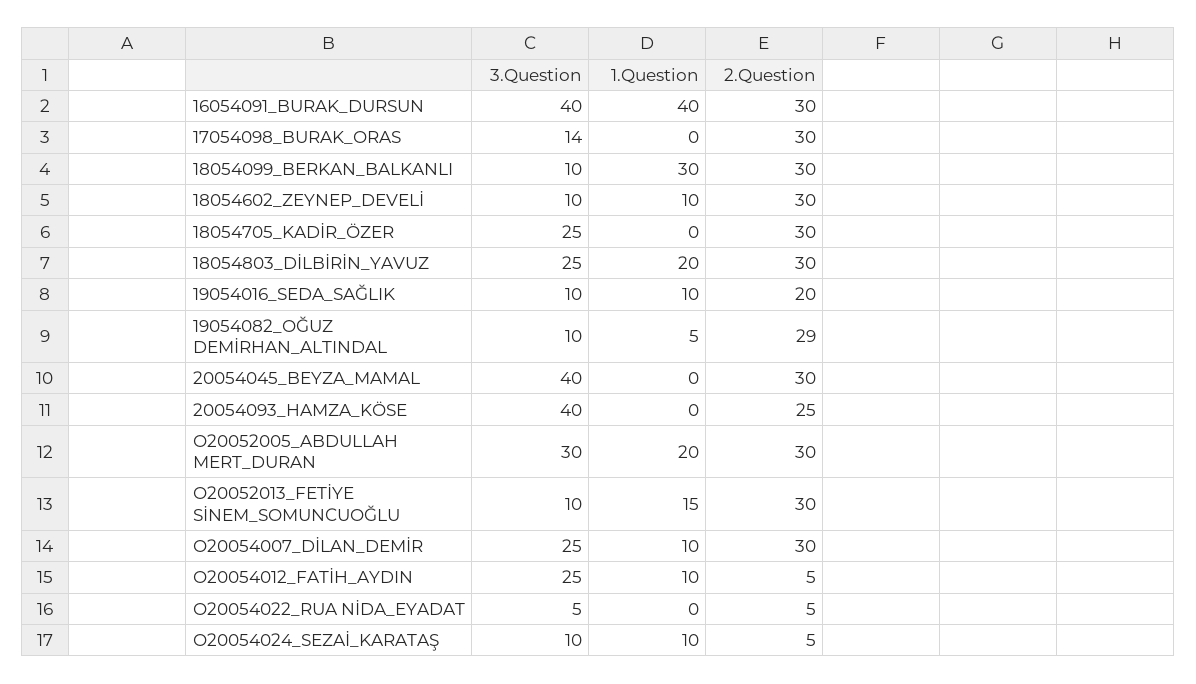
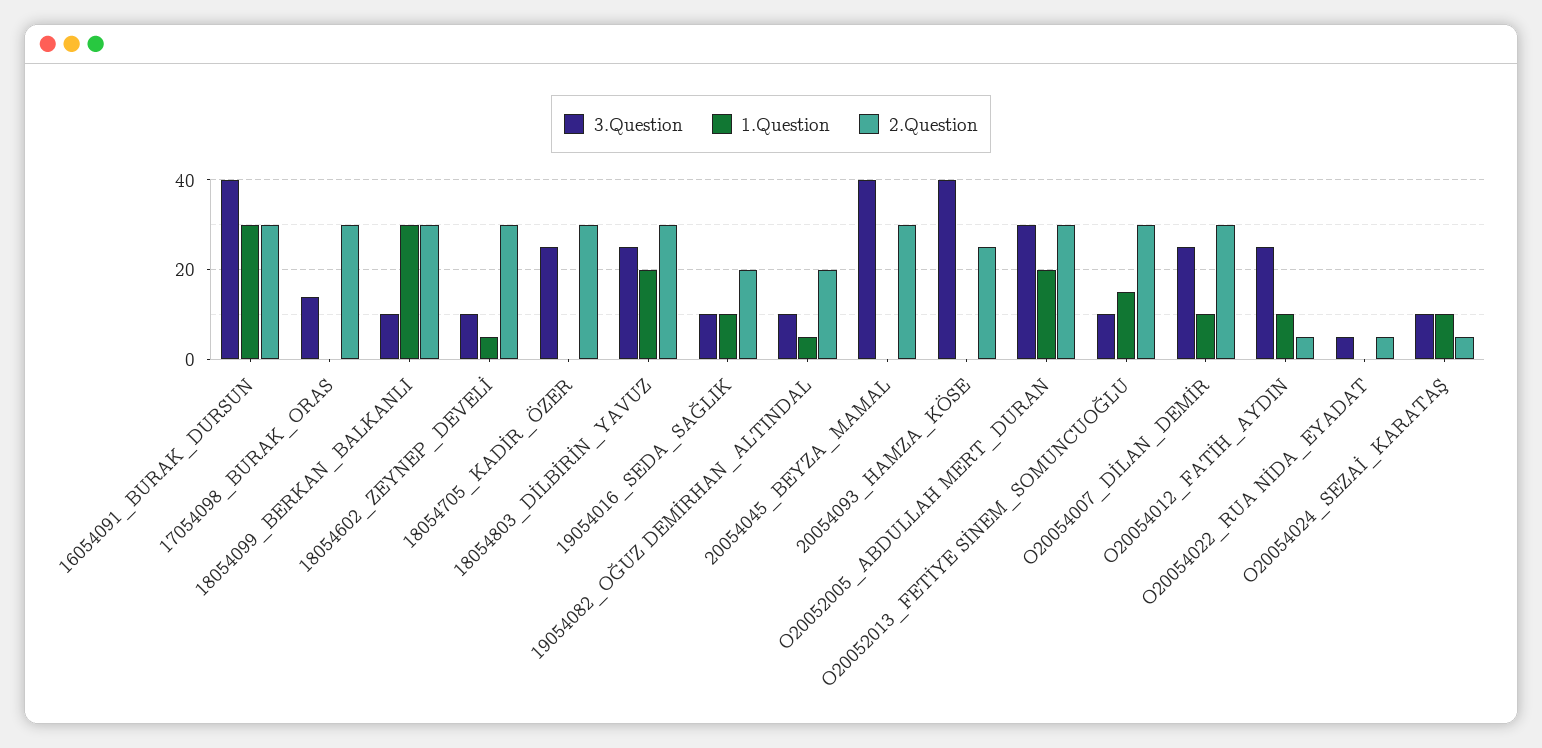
  {
    "3.Question": {
      "16054091_BURAK_DURSUN": 40,
      "17054098_BURAK_ORAS": 14,
      "18054099_BERKAN_BALKANLI": 10,
      "18054602_ZEYNEP_DEVELİ": 10,
      "18054705_KADİR_ÖZER": 25,
      "18054803_DİLBİRİN_YAVUZ": 25,
      "19054016_SEDA_SAĞLIK": 10,
      "19054082_OĞUZ DEMİRHAN_ALTINDAL": 10,
      "20054045_BEYZA_MAMAL": 40,
      "20054093_HAMZA_KÖSE": 40,
      "O20052005_ABDULLAH MERT_DURAN": 30,
      "O20052013_FETİYE SİNEM_SOMUNCUOĞLU": 10,
      "O20054007_DİLAN_DEMİR": 25,
      "O20054012_FATİH_AYDIN": 25,
      "O20054022_RUA NİDA_EYADAT": 5,
      "O20054024_SEZAİ_KARATAŞ": 10
    },
    "1.Question": {
-     "16054091_BURAK_DURSUN": 40,
+     "16054091_BURAK_DURSUN": 30,
      "17054098_BURAK_ORAS": 0,
      "18054099_BERKAN_BALKANLI": 30,
-     "18054602_ZEYNEP_DEVELİ": 10,
+     "18054602_ZEYNEP_DEVELİ": 5,
      "18054705_KADİR_ÖZER": 0,
      "18054803_DİLBİRİN_YAVUZ": 20,
      "19054016_SEDA_SAĞLIK": 10,
      "19054082_OĞUZ DEMİRHAN_ALTINDAL": 5,
      "20054045_BEYZA_MAMAL": 0,
      "20054093_HAMZA_KÖSE": 0,
      "O20052005_ABDULLAH MERT_DURAN": 20,
      "O20052013_FETİYE SİNEM_SOMUNCUOĞLU": 15,
      "O20054007_DİLAN_DEMİR": 10,
      "O20054012_FATİH_AYDIN": 10,
      "O20054022_RUA NİDA_EYADAT": 0,
      "O20054024_SEZAİ_KARATAŞ": 10
    },
    "2.Question": {
      "16054091_BURAK_DURSUN": 30,
      "17054098_BURAK_ORAS": 30,
      "18054099_BERKAN_BALKANLI": 30,
      "18054602_ZEYNEP_DEVELİ": 30,
      "18054705_KADİR_ÖZER": 30,
      "18054803_DİLBİRİN_YAVUZ": 30,
      "19054016_SEDA_SAĞLIK": 20,
-     "19054082_OĞUZ DEMİRHAN_ALTINDAL": 29,
+     "19054082_OĞUZ DEMİRHAN_ALTINDAL": 20,
      "20054045_BEYZA_MAMAL": 30,
      "20054093_HAMZA_KÖSE": 25,
      "O20052005_ABDULLAH MERT_DURAN": 30,
      "O20052013_FETİYE SİNEM_SOMUNCUOĞLU": 30,
      "O20054007_DİLAN_DEMİR": 30,
      "O20054012_FATİH_AYDIN": 5,
      "O20054022_RUA NİDA_EYADAT": 5,
      "O20054024_SEZAİ_KARATAŞ": 5
    }
  }

